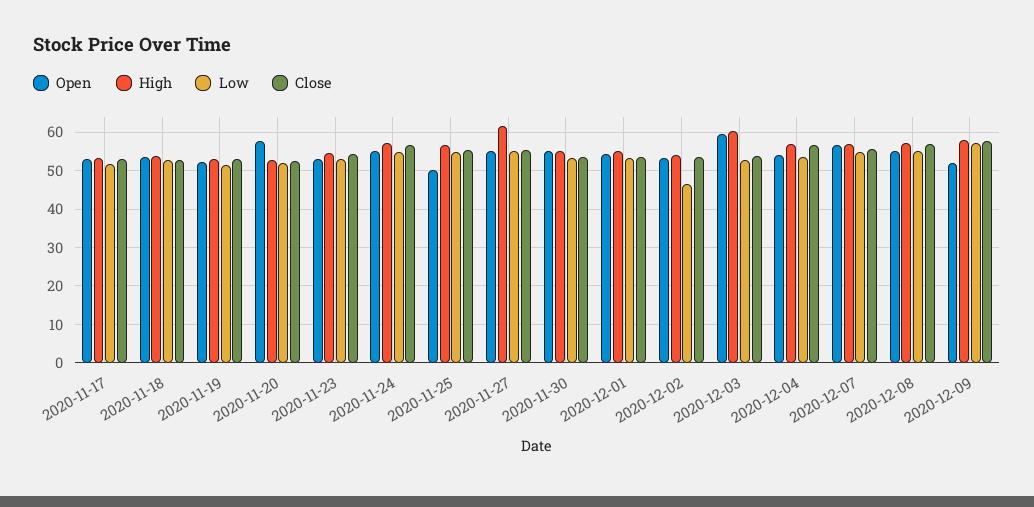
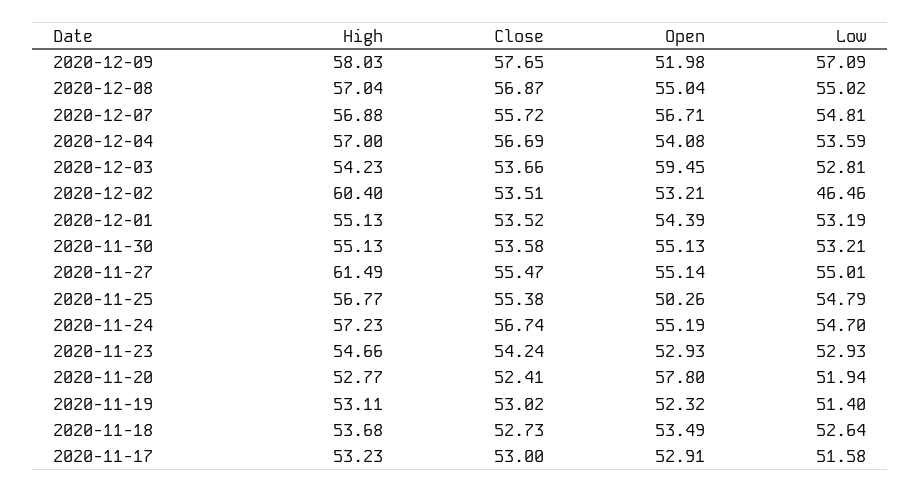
  {
    "Open": {
      "2020-11-17": 52.91,
      "2020-11-18": 53.49,
      "2020-11-19": 52.32,
      "2020-11-20": 57.8,
      "2020-11-23": 52.93,
      "2020-11-24": 55.19,
      "2020-11-25": 50.26,
      "2020-11-27": 55.14,
      "2020-11-30": 55.13,
      "2020-12-01": 54.39,
      "2020-12-02": 53.21,
      "2020-12-03": 59.45,
      "2020-12-04": 54.08,
      "2020-12-07": 56.71,
      "2020-12-08": 55.04,
      "2020-12-09": 51.98
    },
    "High": {
      "2020-11-17": 53.23,
      "2020-11-18": 53.68,
      "2020-11-19": 53.11,
      "2020-11-20": 52.77,
      "2020-11-23": 54.66,
      "2020-11-24": 57.23,
      "2020-11-25": 56.77,
      "2020-11-27": 61.49,
      "2020-11-30": 55.13,
      "2020-12-01": 55.13,
-     "2020-12-02": 54,
+     "2020-12-02": 60.4,
-     "2020-12-03": 60,
+     "2020-12-03": 54.23,
      "2020-12-04": 57,
      "2020-12-07": 56.88,
      "2020-12-08": 57.04,
      "2020-12-09": 58.03
    },
    "Low": {
      "2020-11-17": 51.58,
      "2020-11-18": 52.64,
      "2020-11-19": 51.4,
      "2020-11-20": 51.94,
      "2020-11-23": 52.93,
      "2020-11-24": 54.7,
      "2020-11-25": 54.79,
      "2020-11-27": 55.01,
      "2020-11-30": 53.21,
      "2020-12-01": 53.19,
      "2020-12-02": 46.46,
      "2020-12-03": 52.81,
      "2020-12-04": 53.59,
      "2020-12-07": 54.81,
      "2020-12-08": 55.02,
      "2020-12-09": 57.09
    },
    "Close": {
      "2020-11-17": 53,
      "2020-11-18": 52.73,
      "2020-11-19": 53.02,
      "2020-11-20": 52.41,
      "2020-11-23": 54.24,
      "2020-11-24": 56.74,
      "2020-11-25": 55.38,
      "2020-11-27": 55.47,
      "2020-11-30": 53.58,
      "2020-12-01": 53.52,
      "2020-12-02": 53.51,
      "2020-12-03": 53.66,
      "2020-12-04": 56.69,
      "2020-12-07": 55.72,
      "2020-12-08": 56.87,
      "2020-12-09": 57.65
    }
  }

